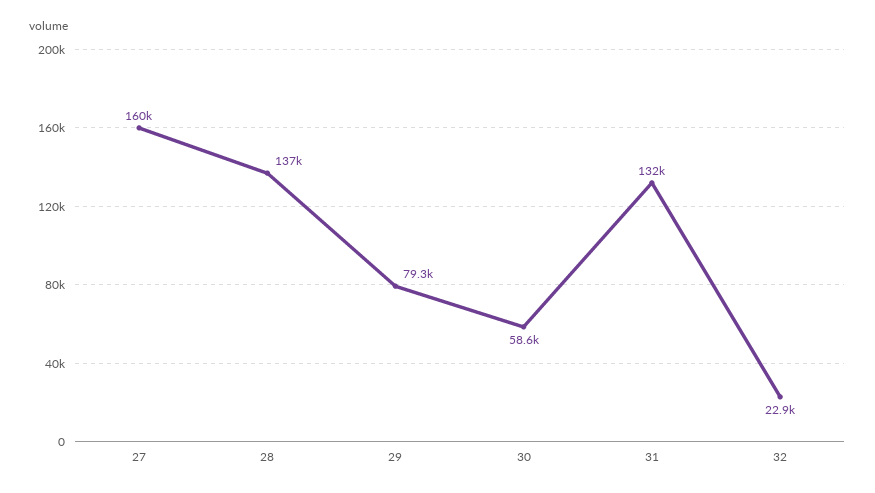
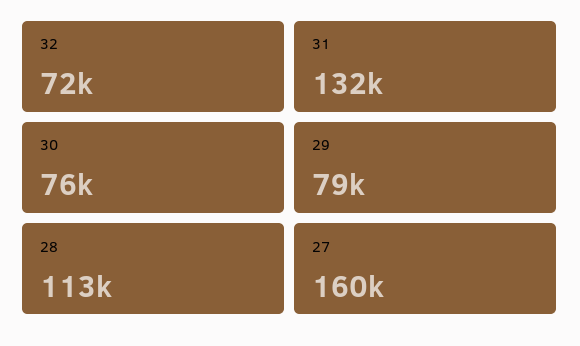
  {
    "27": 160000,
-   "28": 137000,
+   "28": 113000,
    "29": 79300,
-   "30": 58600,
+   "30": 76000,
    "31": 132000,
-   "32": 22900
+   "32": 72000
  }

